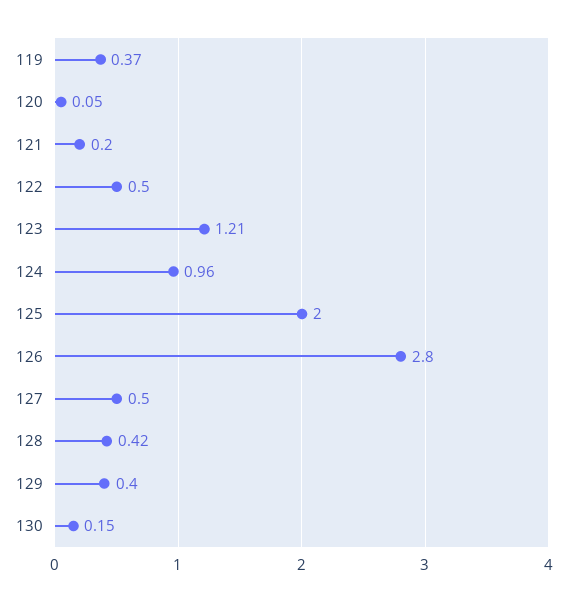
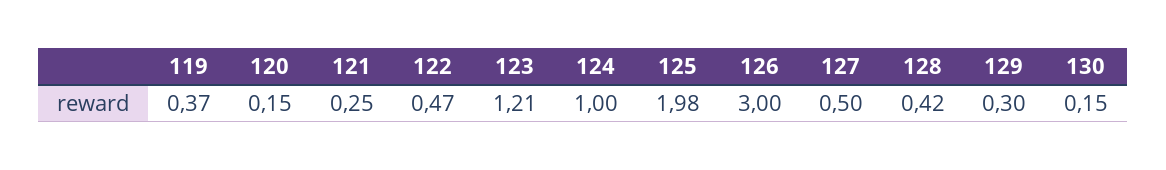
  {
    "119": 0.37,
-   "120": 0.05,
+   "120": 0.15,
-   "121": 0.2,
+   "121": 0.25,
-   "122": 0.5,
+   "122": 0.47,
    "123": 1.21,
-   "124": 0.96,
+   "124": 1,
-   "125": 2,
+   "125": 1.98,
-   "126": 2.8,
+   "126": 3,
    "127": 0.5,
    "128": 0.42,
-   "129": 0.4,
+   "129": 0.3,
    "130": 0.15
  }

